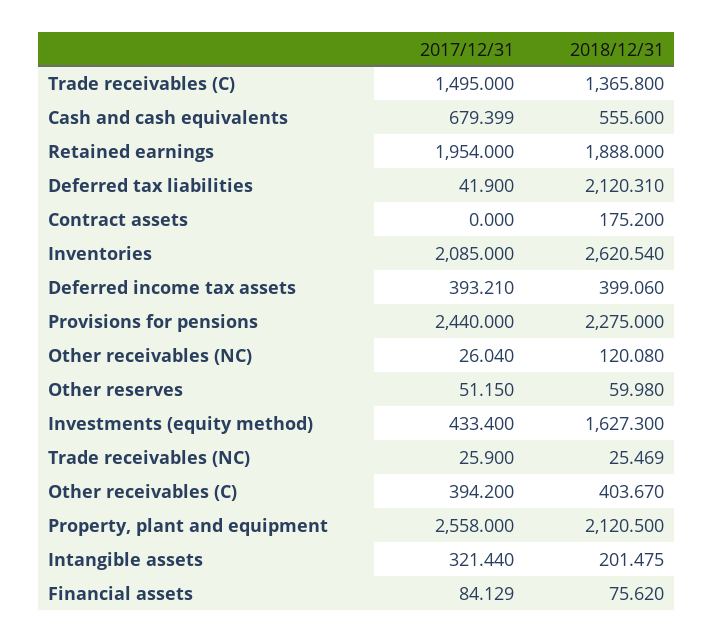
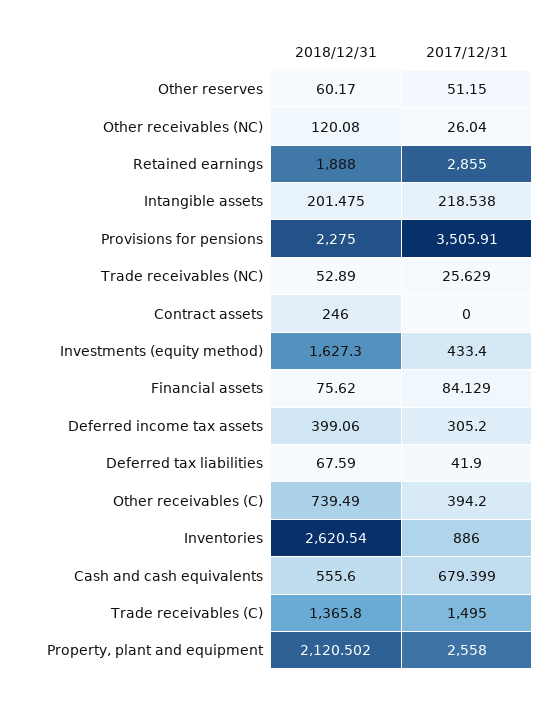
  {
    "2017/12/31": {
      "Trade receivables (C)": 1495,
      "Cash and cash equivalents": 679.399,
-     "Retained earnings": 1954,
+     "Retained earnings": 2855,
      "Deferred tax liabilities": 41.9,
      "Contract assets": 0,
-     "Inventories": 2085,
+     "Inventories": 886,
-     "Deferred income tax assets": 393.21,
+     "Deferred income tax assets": 305.2,
-     "Provisions for pensions": 2440,
+     "Provisions for pensions": 3505.91,
      "Other receivables (NC)": 26.04,
      "Other reserves": 51.15,
      "Investments (equity method)": 433.4,
-     "Trade receivables (NC)": 25.9,
+     "Trade receivables (NC)": 25.629,
      "Other receivables (C)": 394.2,
      "Property, plant and equipment": 2558,
-     "Intangible assets": 321.44,
+     "Intangible assets": 218.538,
      "Financial assets": 84.129
    },
    "2018/12/31": {
      "Trade receivables (C)": 1365.8,
      "Cash and cash equivalents": 555.6,
      "Retained earnings": 1888,
-     "Deferred tax liabilities": 2120.31,
+     "Deferred tax liabilities": 67.59,
-     "Contract assets": 175.2,
+     "Contract assets": 246,
      "Inventories": 2620.54,
      "Deferred income tax assets": 399.06,
      "Provisions for pensions": 2275,
      "Other receivables (NC)": 120.08,
-     "Other reserves": 59.98,
+     "Other reserves": 60.17,
      "Investments (equity method)": 1627.3,
-     "Trade receivables (NC)": 25.469,
+     "Trade receivables (NC)": 52.89,
-     "Other receivables (C)": 403.67,
+     "Other receivables (C)": 739.49,
-     "Property, plant and equipment": 2120.5,
+     "Property, plant and equipment": 2120.502,
      "Intangible assets": 201.475,
      "Financial assets": 75.62
    }
  }

